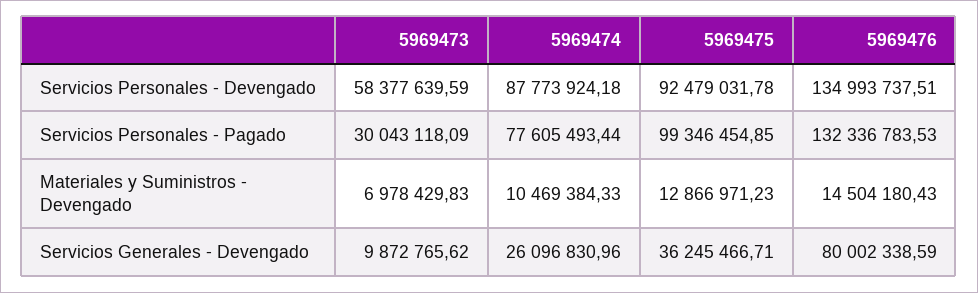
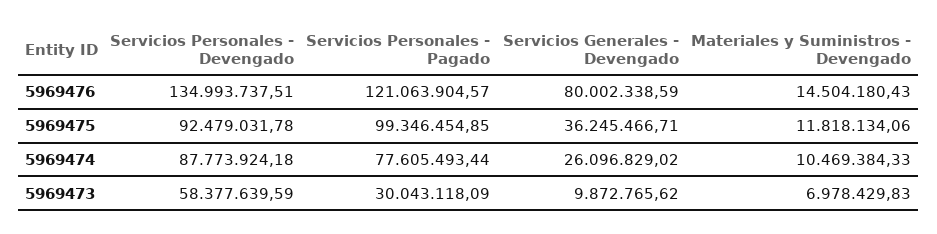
  {
    "5969473": {
      "Servicios Personales - Devengado": 58377639.59,
      "Servicios Personales - Pagado": 30043118.09,
      "Materiales y Suministros - Devengado": 6978429.83,
      "Servicios Generales - Devengado": 9872765.62
    },
    "5969474": {
      "Servicios Personales - Devengado": 87773924.18,
      "Servicios Personales - Pagado": 77605493.44,
      "Materiales y Suministros - Devengado": 10469384.33,
-     "Servicios Generales - Devengado": 26096830.96
+     "Servicios Generales - Devengado": 26096829.02
    },
    "5969475": {
      "Servicios Personales - Devengado": 92479031.78,
      "Servicios Personales - Pagado": 99346454.85,
-     "Materiales y Suministros - Devengado": 12866971.23,
+     "Materiales y Suministros - Devengado": 11818134.06,
      "Servicios Generales - Devengado": 36245466.71
    },
    "5969476": {
      "Servicios Personales - Devengado": 134993737.51,
-     "Servicios Personales - Pagado": 132336783.53,
+     "Servicios Personales - Pagado": 121063904.57,
      "Materiales y Suministros - Devengado": 14504180.43,
      "Servicios Generales - Devengado": 80002338.59
    }
  }

